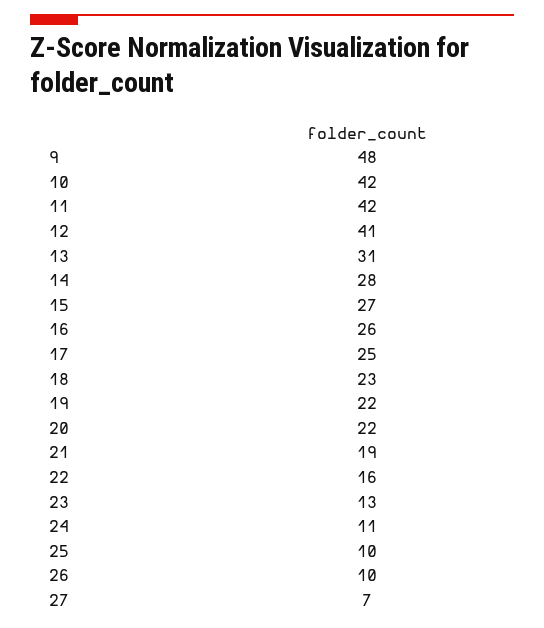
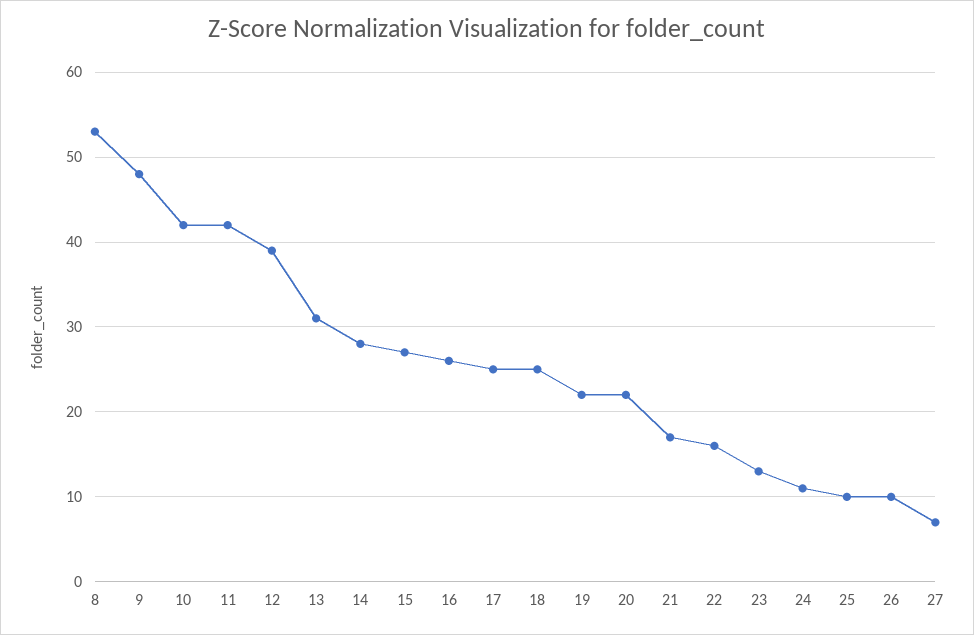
  {
    "9": 48,
    "10": 42,
    "11": 42,
-   "12": 41,
+   "12": 39,
    "13": 31,
    "14": 28,
    "15": 27,
    "16": 26,
    "17": 25,
-   "18": 23,
+   "18": 25,
    "19": 22,
    "20": 22,
-   "21": 19,
+   "21": 17,
    "22": 16,
    "23": 13,
    "24": 11,
    "25": 10,
    "26": 10,
-   "27": 7
+   "27": 7,
+   "8": 53
  }

